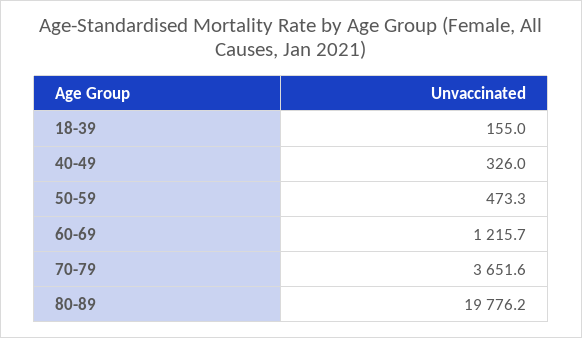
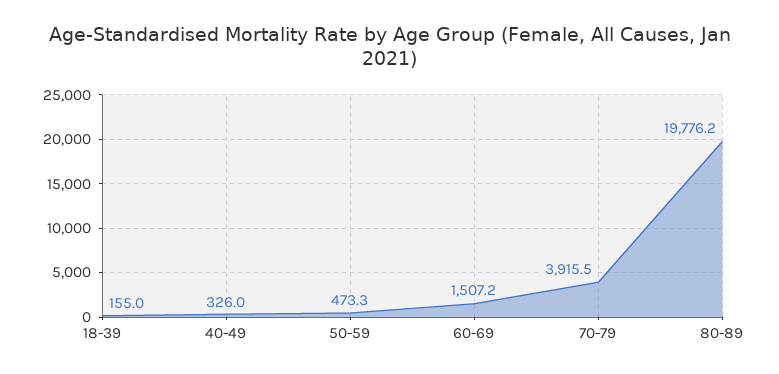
  {
    "18-39": 155,
    "40-49": 326,
    "50-59": 473.3,
-   "60-69": 1215.7,
+   "60-69": 1507.2,
-   "70-79": 3651.6,
+   "70-79": 3915.5,
    "80-89": 19776.2
  }

